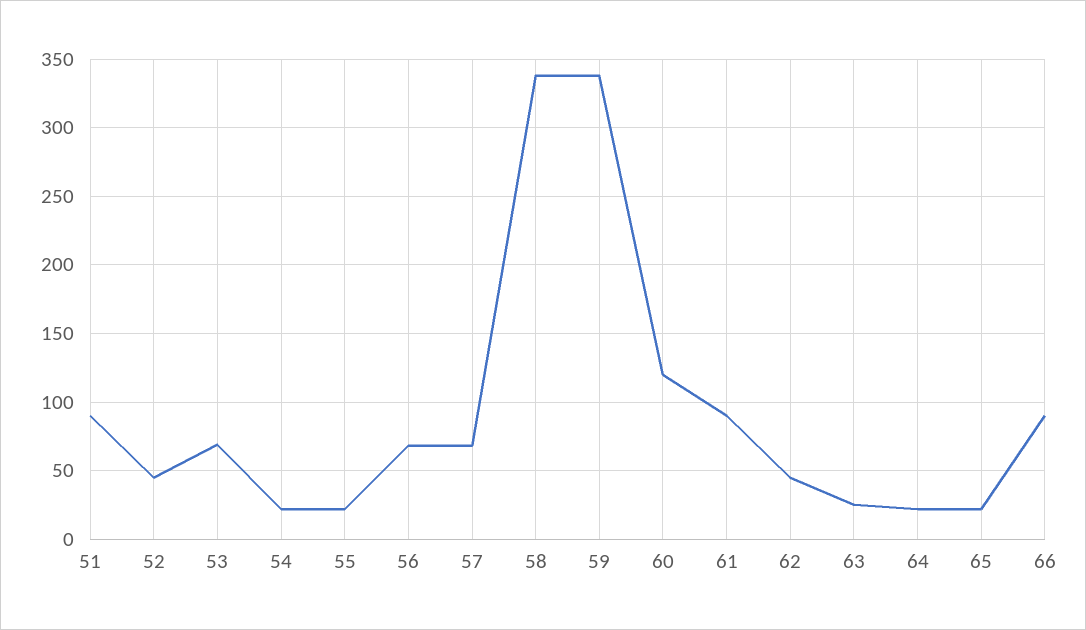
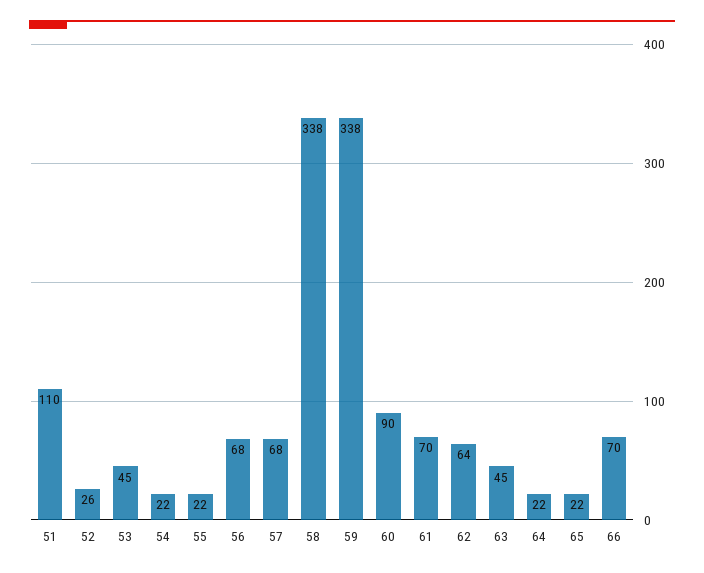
  {
-   "51": 90,
+   "51": 110,
-   "52": 45,
+   "52": 26,
-   "53": 70,
+   "53": 45,
    "54": 22,
    "55": 22,
    "56": 68,
    "57": 68,
    "58": 338,
    "59": 338,
-   "60": 120,
+   "60": 90,
-   "61": 90,
+   "61": 70,
-   "62": 45,
+   "62": 64,
-   "63": 25,
+   "63": 45,
    "64": 22,
    "65": 22,
-   "66": 90
+   "66": 70
  }

